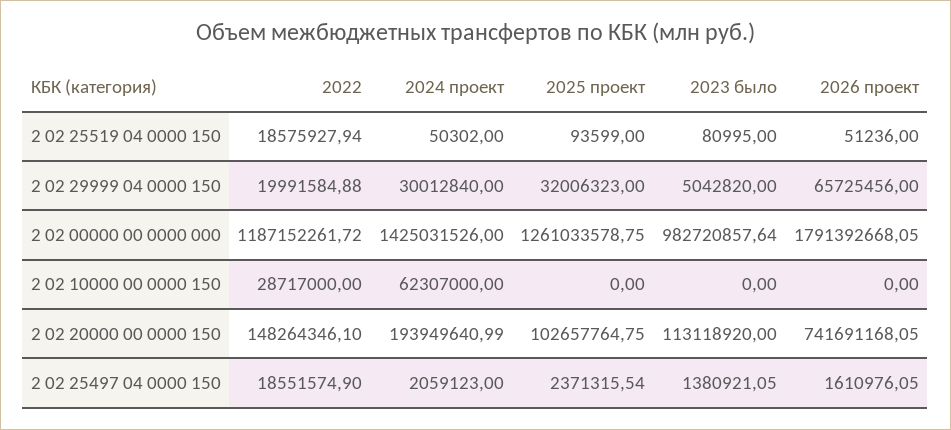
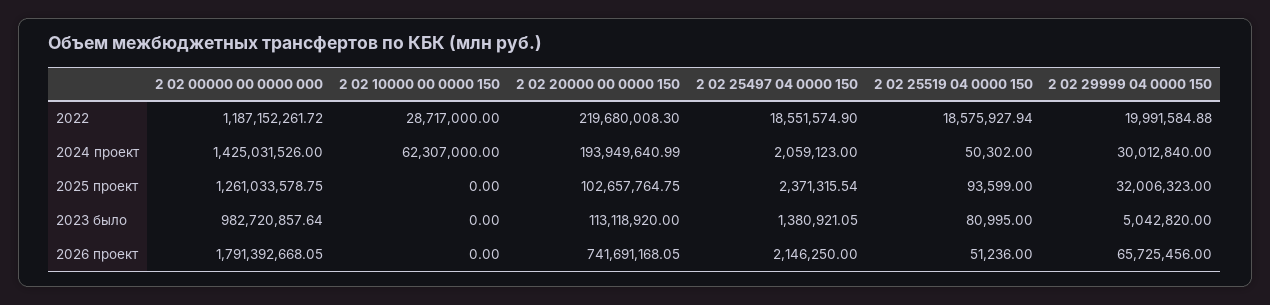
  {
    "2022": {
      "2 02 25519 04 0000 150": 18575927.94,
      "2 02 29999 04 0000 150": 19991584.88,
      "2 02 00000 00 0000 000": 1187152261.72,
      "2 02 10000 00 0000 150": 28717000,
-     "2 02 20000 00 0000 150": 148264346.1,
+     "2 02 20000 00 0000 150": 219680008.3,
      "2 02 25497 04 0000 150": 18551574.9
    },
    "2024 проект": {
      "2 02 25519 04 0000 150": 50302,
      "2 02 29999 04 0000 150": 30012840,
      "2 02 00000 00 0000 000": 1425031526,
      "2 02 10000 00 0000 150": 62307000,
      "2 02 20000 00 0000 150": 193949640.99,
      "2 02 25497 04 0000 150": 2059123
    },
    "2025 проект": {
      "2 02 25519 04 0000 150": 93599,
      "2 02 29999 04 0000 150": 32006323,
      "2 02 00000 00 0000 000": 1261033578.75,
      "2 02 10000 00 0000 150": 0,
      "2 02 20000 00 0000 150": 102657764.75,
      "2 02 25497 04 0000 150": 2371315.54
    },
    "2023 было": {
      "2 02 25519 04 0000 150": 80995,
      "2 02 29999 04 0000 150": 5042820,
      "2 02 00000 00 0000 000": 982720857.64,
      "2 02 10000 00 0000 150": 0,
      "2 02 20000 00 0000 150": 113118920,
      "2 02 25497 04 0000 150": 1380921.05
    },
    "2026 проект": {
      "2 02 25519 04 0000 150": 51236,
      "2 02 29999 04 0000 150": 65725456,
      "2 02 00000 00 0000 000": 1791392668.05,
      "2 02 10000 00 0000 150": 0,
      "2 02 20000 00 0000 150": 741691168.05,
-     "2 02 25497 04 0000 150": 1610976.05
+     "2 02 25497 04 0000 150": 2146250
    }
  }

